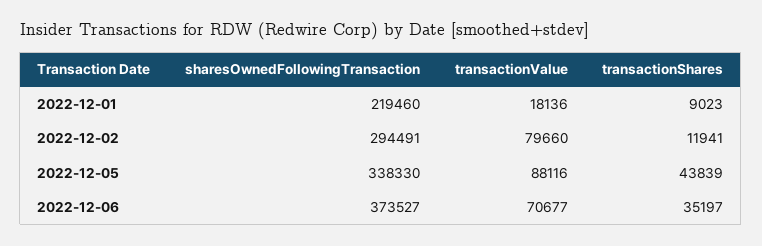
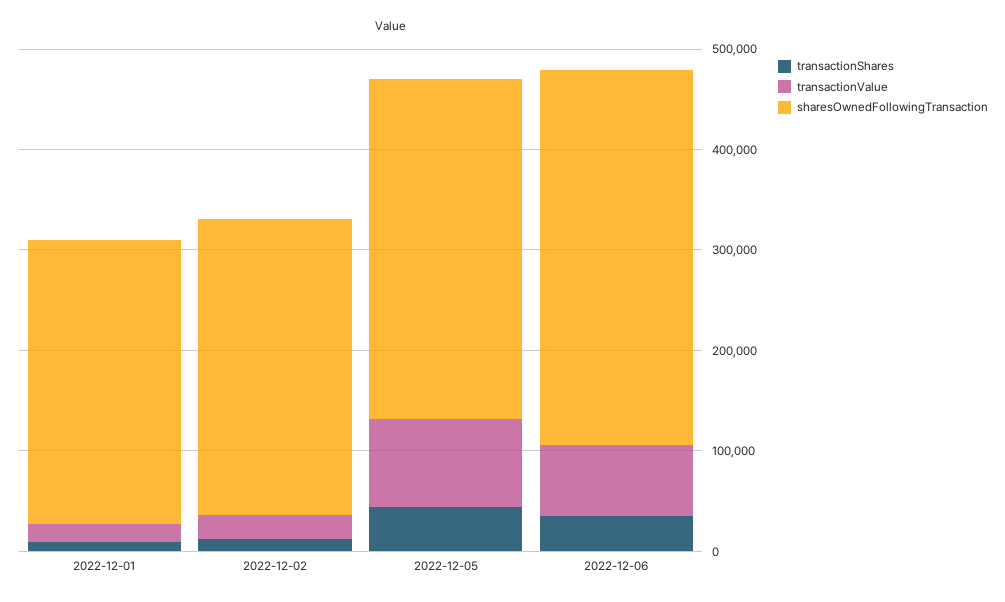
  {
    "sharesOwnedFollowingTransaction": {
-     "2022-12-01": 219460,
+     "2022-12-01": 280000,
      "2022-12-02": 294491,
      "2022-12-05": 338330,
      "2022-12-06": 373527
    },
    "transactionValue": {
      "2022-12-01": 18136,
-     "2022-12-02": 79660,
+     "2022-12-02": 20000,
      "2022-12-05": 88116,
      "2022-12-06": 70677
    },
    "transactionShares": {
      "2022-12-01": 9023,
      "2022-12-02": 11941,
      "2022-12-05": 43839,
      "2022-12-06": 35197
    }
  }

